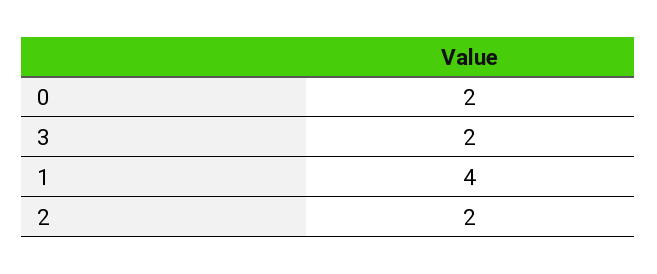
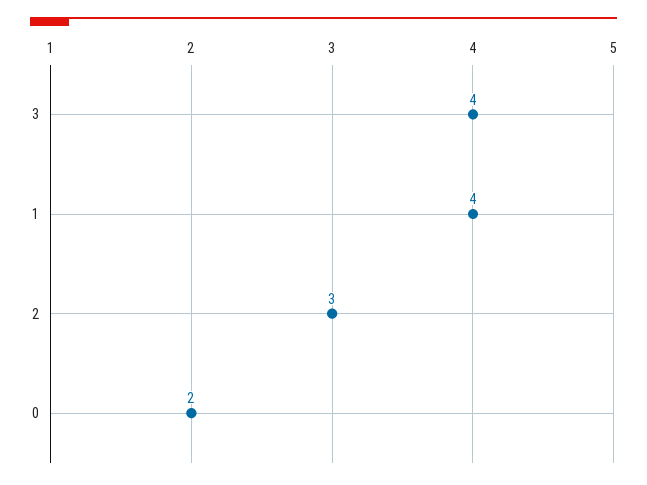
  {
    "0": 2,
-   "3": 2,
+   "3": 4,
    "1": 4,
-   "2": 2
+   "2": 3
  }

